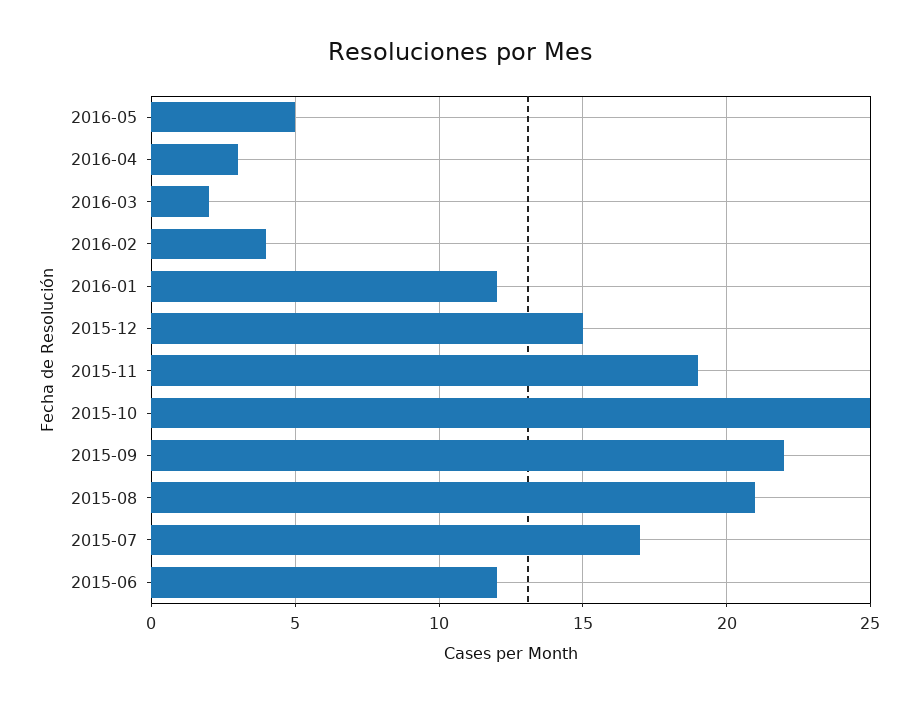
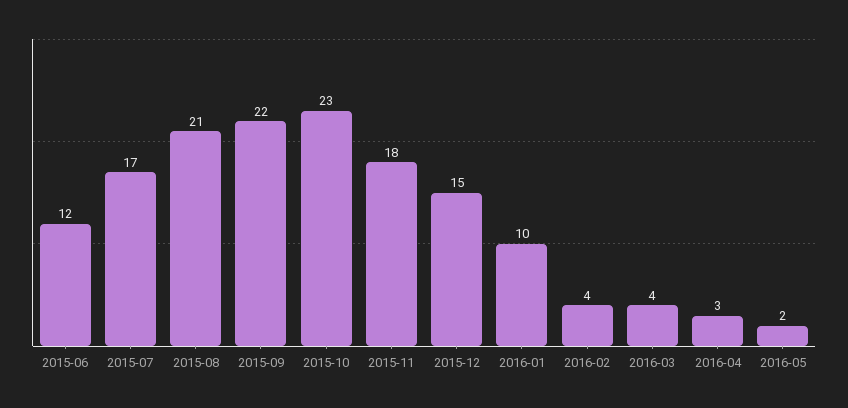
  {
-   "2016-05": 5,
+   "2016-05": 2,
    "2016-04": 3,
-   "2016-03": 2,
+   "2016-03": 4,
    "2016-02": 4,
-   "2016-01": 12,
+   "2016-01": 10,
    "2015-12": 15,
-   "2015-11": 19,
+   "2015-11": 18,
-   "2015-10": 25,
+   "2015-10": 23,
    "2015-09": 22,
    "2015-08": 21,
    "2015-07": 17,
    "2015-06": 12
  }

